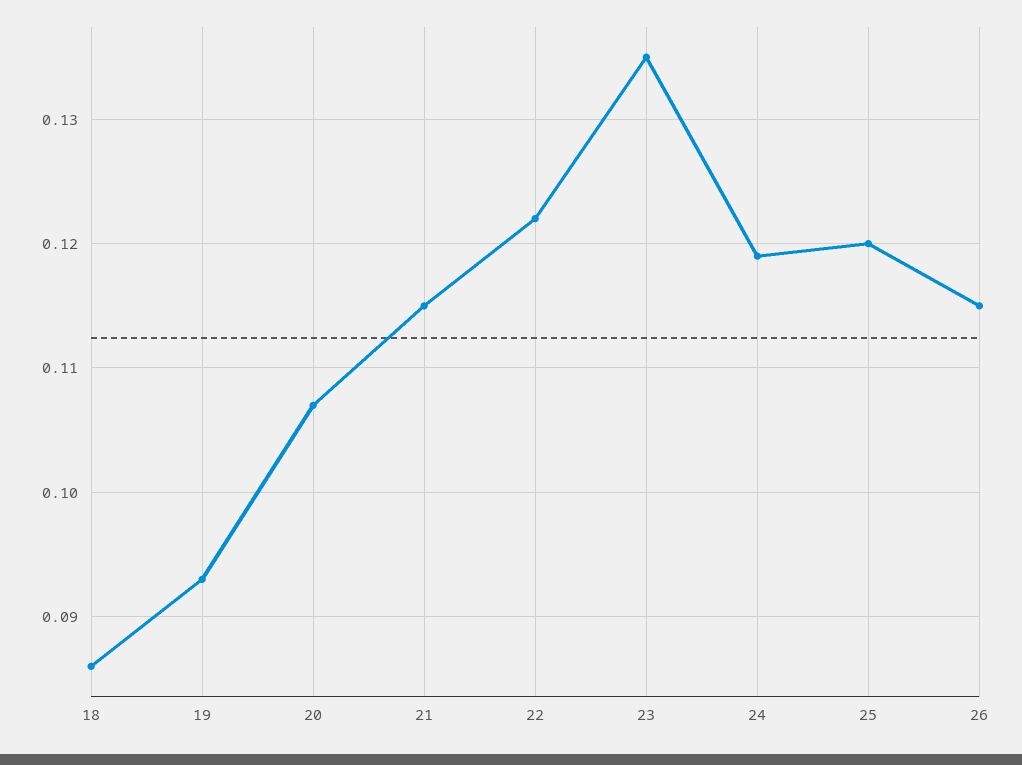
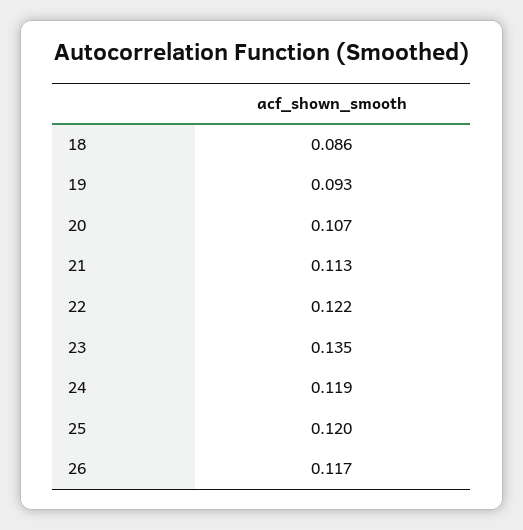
  {
    "18": 0.086,
    "19": 0.093,
    "20": 0.107,
-   "21": 0.115,
+   "21": 0.113,
    "22": 0.122,
    "23": 0.135,
    "24": 0.119,
    "25": 0.12,
-   "26": 0.115
+   "26": 0.117
  }

